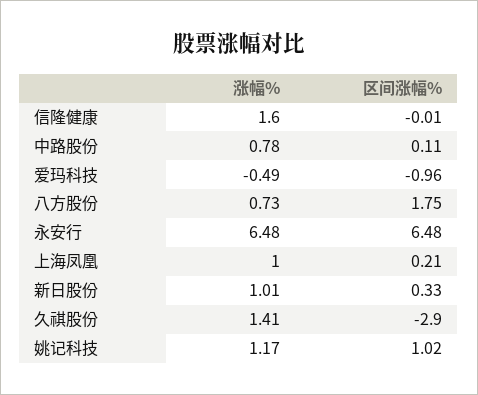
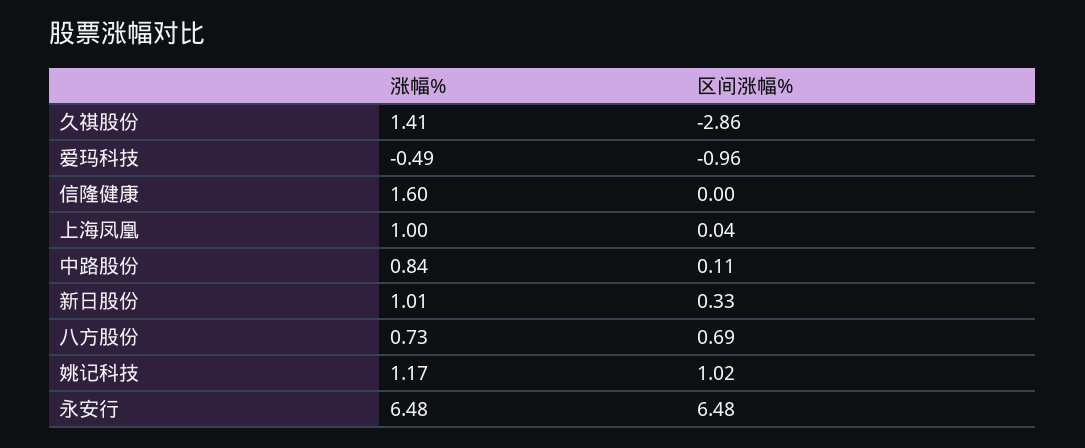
  {
    "涨幅%": {
      "信隆健康": 1.6,
-     "中路股份": 0.78,
+     "中路股份": 0.84,
      "爱玛科技": -0.49,
      "八方股份": 0.73,
      "永安行": 6.48,
      "上海凤凰": 1,
      "新日股份": 1.01,
      "久祺股份": 1.41,
      "姚记科技": 1.17
    },
    "区间涨幅%": {
-     "信隆健康": -0.01,
+     "信隆健康": 0,
      "中路股份": 0.11,
      "爱玛科技": -0.96,
-     "八方股份": 1.75,
+     "八方股份": 0.69,
      "永安行": 6.48,
-     "上海凤凰": 0.21,
+     "上海凤凰": 0.04,
      "新日股份": 0.33,
-     "久祺股份": -2.9,
+     "久祺股份": -2.86,
      "姚记科技": 1.02
    }
  }

